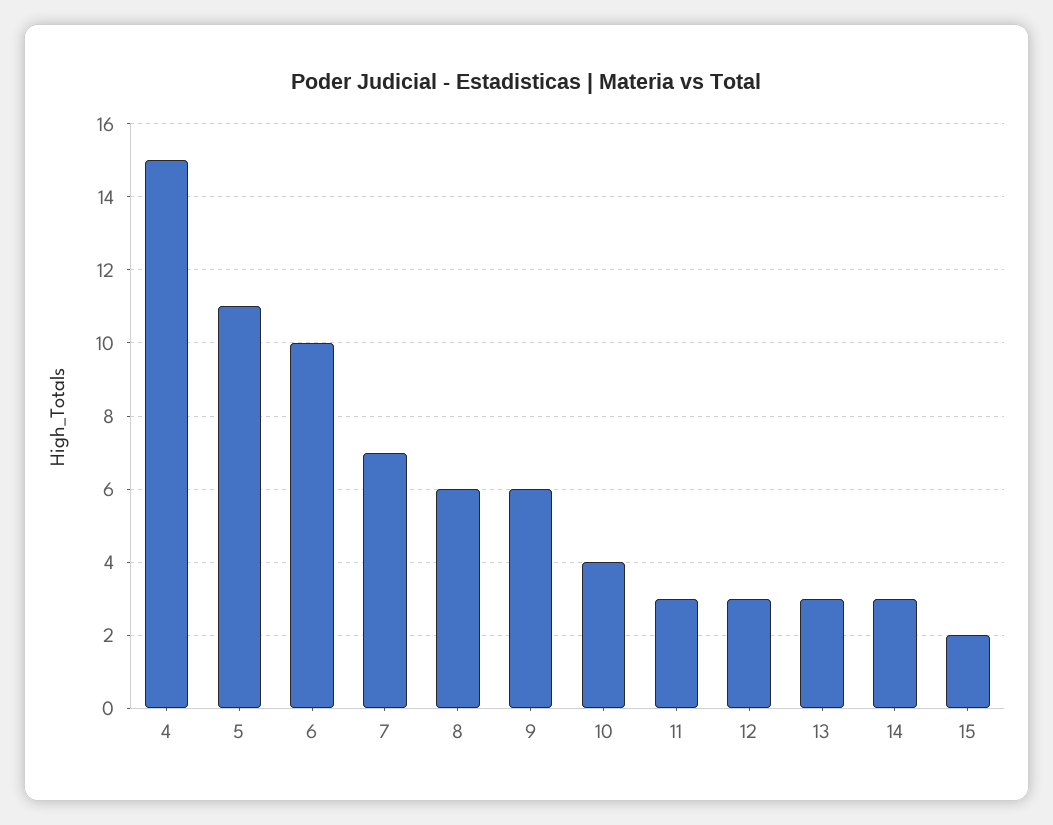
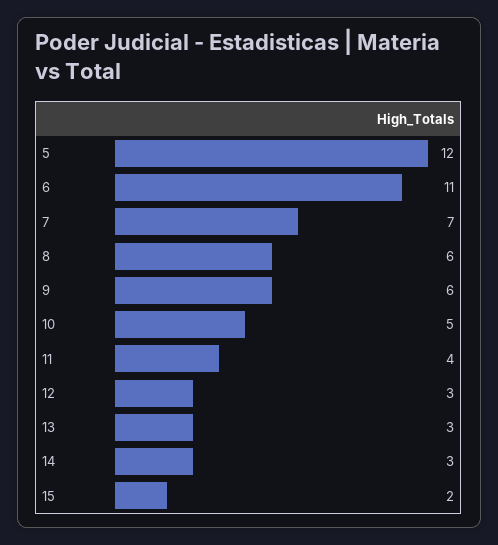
  {
-   "4": 15,
-   "5": 11,
+   "5": 12,
-   "6": 10,
+   "6": 11,
    "7": 7,
    "8": 6,
    "9": 6,
-   "10": 4,
+   "10": 5,
-   "11": 3,
+   "11": 4,
    "12": 3,
    "13": 3,
    "14": 3,
    "15": 2
  }

